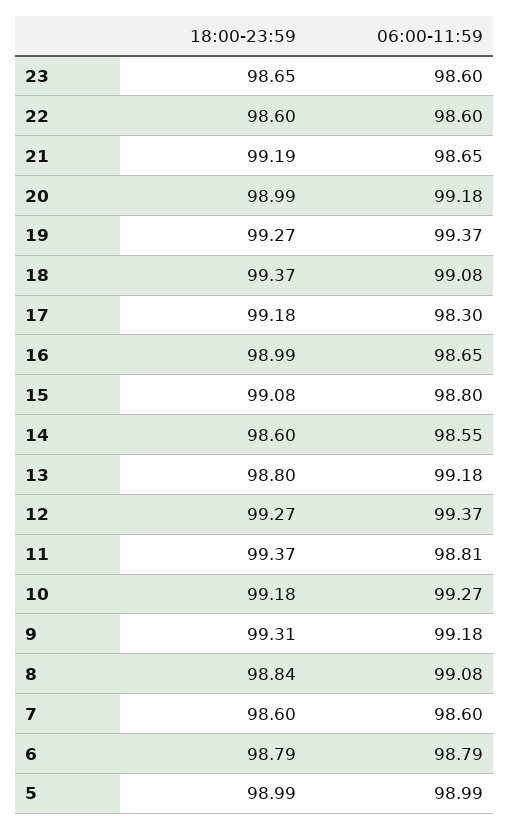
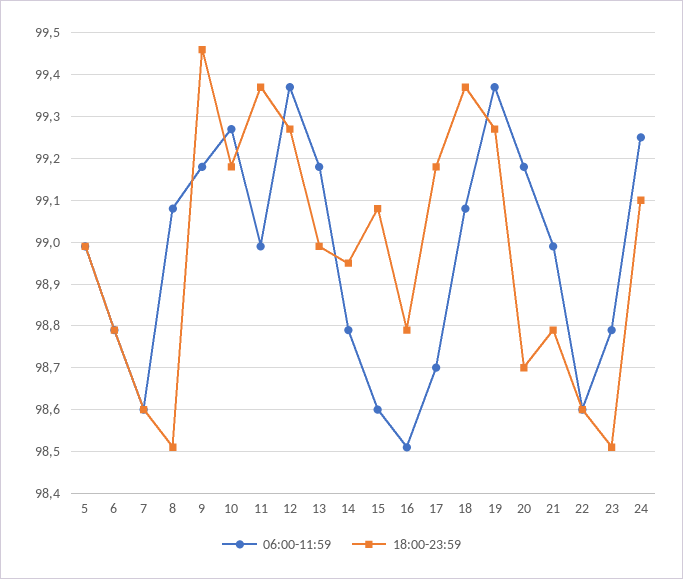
  {
    "18:00-23:59": {
-     "23": 98.65,
+     "23": 98.5,
      "22": 98.6,
-     "21": 99.19,
+     "21": 98.8,
-     "20": 98.99,
+     "20": 98.7,
      "19": 99.27,
      "18": 99.37,
      "17": 99.18,
-     "16": 98.99,
+     "16": 98.8,
      "15": 99.08,
-     "14": 98.6,
+     "14": 98.95,
-     "13": 98.8,
+     "13": 99,
      "12": 99.27,
      "11": 99.37,
      "10": 99.18,
-     "9": 99.31,
+     "9": 99.45,
-     "8": 98.84,
+     "8": 98.5,
      "7": 98.6,
      "6": 98.79,
-     "5": 98.99
+     "5": 98.99,
+     "24": 99.1
    },
    "06:00-11:59": {
-     "23": 98.6,
+     "23": 98.8,
      "22": 98.6,
-     "21": 98.65,
+     "21": 99,
      "20": 99.18,
      "19": 99.37,
      "18": 99.08,
-     "17": 98.3,
+     "17": 98.7,
-     "16": 98.65,
+     "16": 98.5,
-     "15": 98.8,
+     "15": 98.6,
-     "14": 98.55,
+     "14": 98.8,
      "13": 99.18,
      "12": 99.37,
-     "11": 98.81,
+     "11": 99,
      "10": 99.27,
      "9": 99.18,
      "8": 99.08,
      "7": 98.6,
      "6": 98.79,
-     "5": 98.99
+     "5": 98.99,
+     "24": 99.25
    }
  }

